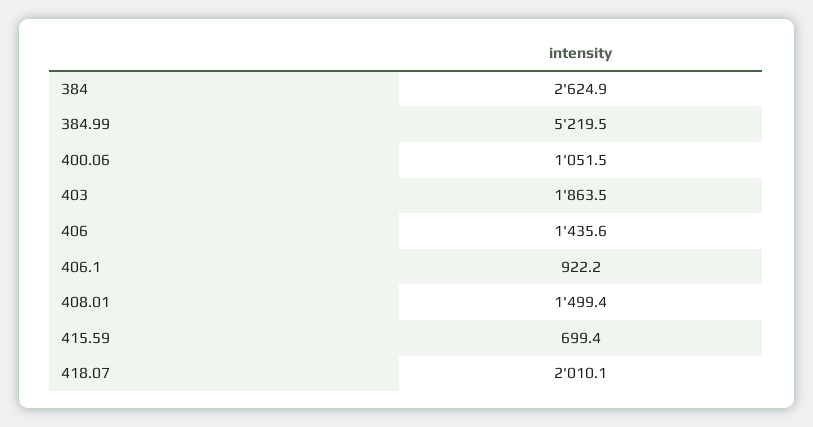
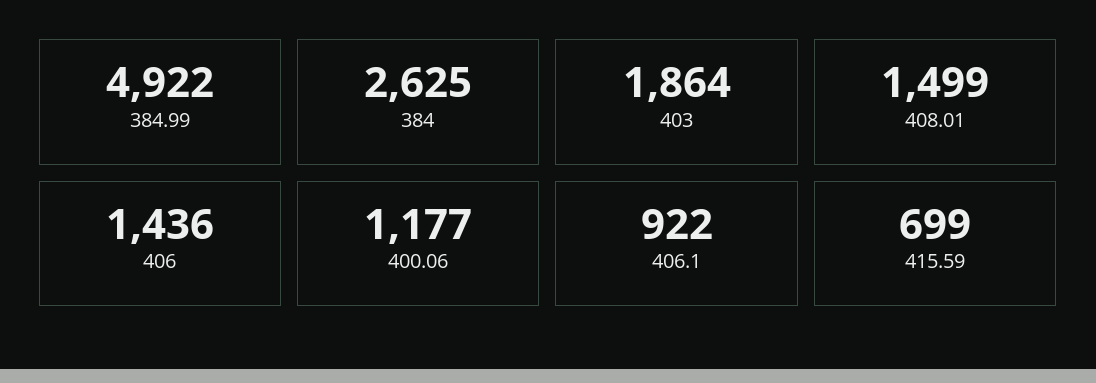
  {
    "384": 2624.9,
-   "384.99": 5219.5,
+   "384.99": 4922,
-   "400.06": 1051.5,
+   "400.06": 1177,
    "403": 1863.5,
    "406": 1435.6,
    "406.1": 922.2,
    "408.01": 1499.4,
-   "415.59": 699.4,
+   "415.59": 699.4
-   "418.07": 2010.1
  }

